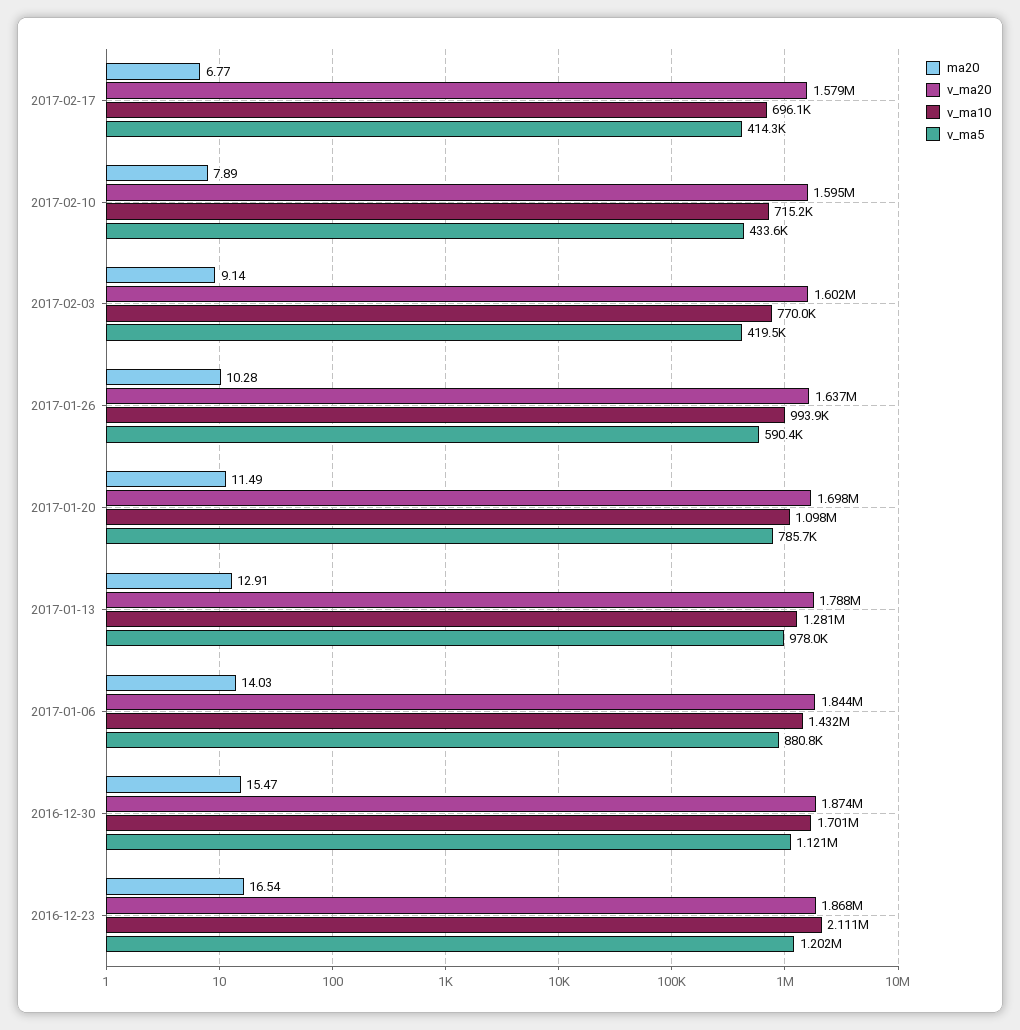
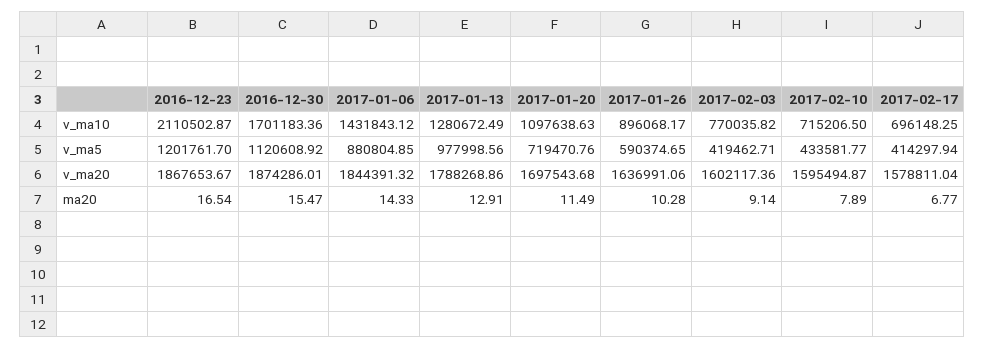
  {
    "ma20": {
      "2017-02-17": 6.77,
      "2017-02-10": 7.89,
      "2017-02-03": 9.14,
      "2017-01-26": 10.28,
      "2017-01-20": 11.49,
      "2017-01-13": 12.91,
-     "2017-01-06": 14.03,
+     "2017-01-06": 14.33,
      "2016-12-30": 15.47,
      "2016-12-23": 16.54
    },
    "v_ma20": {
      "2017-02-17": 1578811.04,
      "2017-02-10": 1595494.87,
      "2017-02-03": 1602117.36,
      "2017-01-26": 1636991.06,
      "2017-01-20": 1697543.68,
      "2017-01-13": 1788268.86,
      "2017-01-06": 1844391.32,
      "2016-12-30": 1874286.01,
      "2016-12-23": 1867653.67
    },
    "v_ma10": {
      "2017-02-17": 696148.25,
      "2017-02-10": 715206.5,
      "2017-02-03": 770035.82,
-     "2017-01-26": 993900,
+     "2017-01-26": 896068.17,
      "2017-01-20": 1097638.63,
      "2017-01-13": 1280672.49,
      "2017-01-06": 1431843.12,
      "2016-12-30": 1701183.36,
      "2016-12-23": 2110502.87
    },
    "v_ma5": {
      "2017-02-17": 414297.94,
      "2017-02-10": 433581.77,
      "2017-02-03": 419462.71,
      "2017-01-26": 590374.65,
-     "2017-01-20": 785700,
+     "2017-01-20": 719470.76,
      "2017-01-13": 977998.56,
      "2017-01-06": 880804.85,
      "2016-12-30": 1120608.92,
      "2016-12-23": 1201761.7
    }
  }

